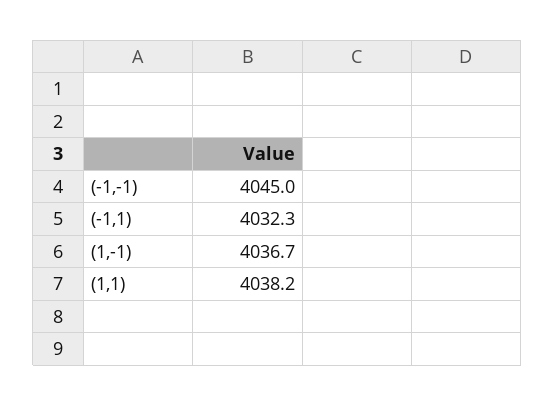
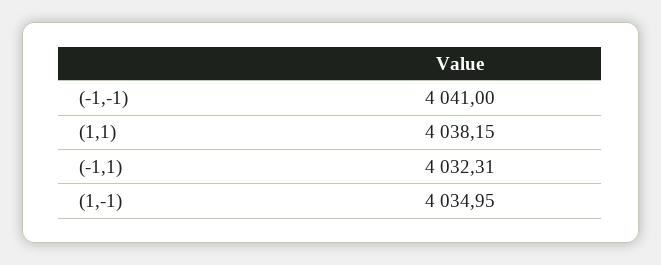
  {
-   "(-1,-1)": 4045,
+   "(-1,-1)": 4041,
    "(-1,1)": 4032.31,
-   "(1,-1)": 4036.7,
+   "(1,-1)": 4034.95,
    "(1,1)": 4038.15
  }

